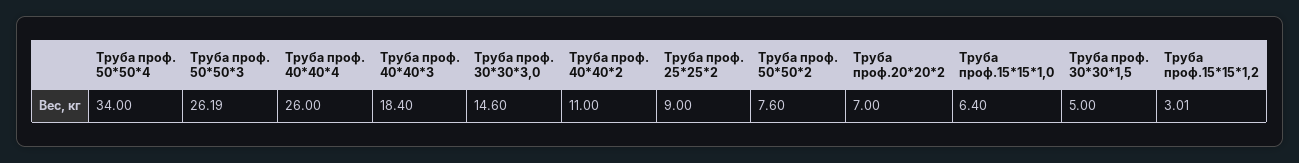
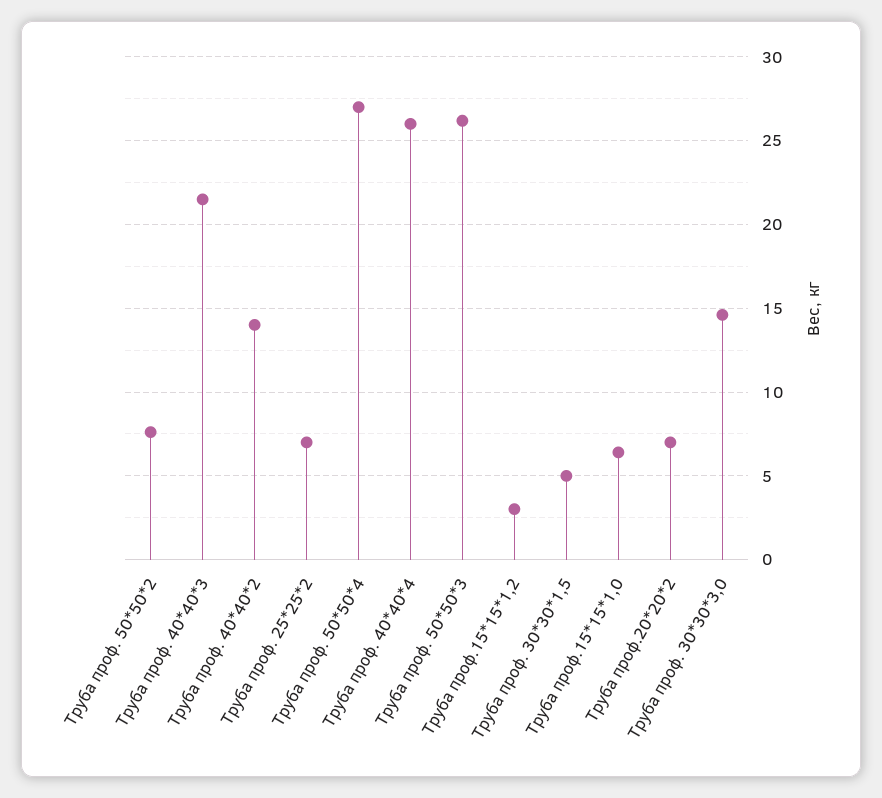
  {
-   "Труба проф. 50*50*4": 34,
+   "Труба проф. 50*50*4": 27,
    "Труба проф. 50*50*3": 26.19,
    "Труба проф. 40*40*4": 26,
-   "Труба проф. 40*40*3": 18.4,
+   "Труба проф. 40*40*3": 21.5,
    "Труба проф. 30*30*3,0": 14.6,
-   "Труба проф. 40*40*2": 11,
+   "Труба проф. 40*40*2": 14,
-   "Труба проф. 25*25*2": 9,
+   "Труба проф. 25*25*2": 7,
    "Труба проф. 50*50*2": 7.6,
    "Труба проф.20*20*2": 7,
    "Труба проф.15*15*1,0": 6.4,
    "Труба проф. 30*30*1,5": 5,
    "Труба проф.15*15*1,2": 3.01
  }

